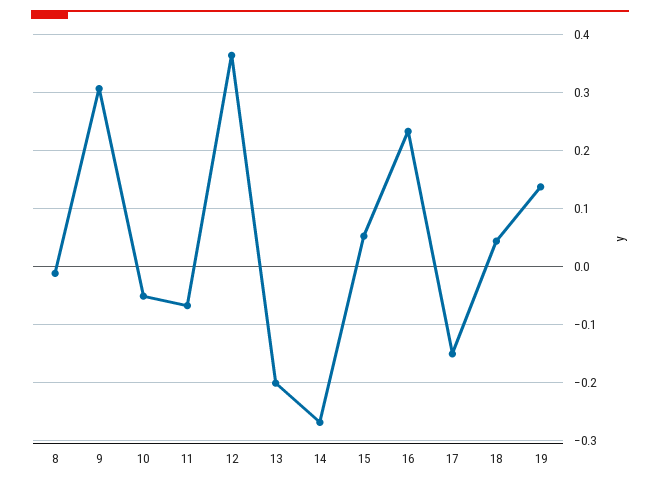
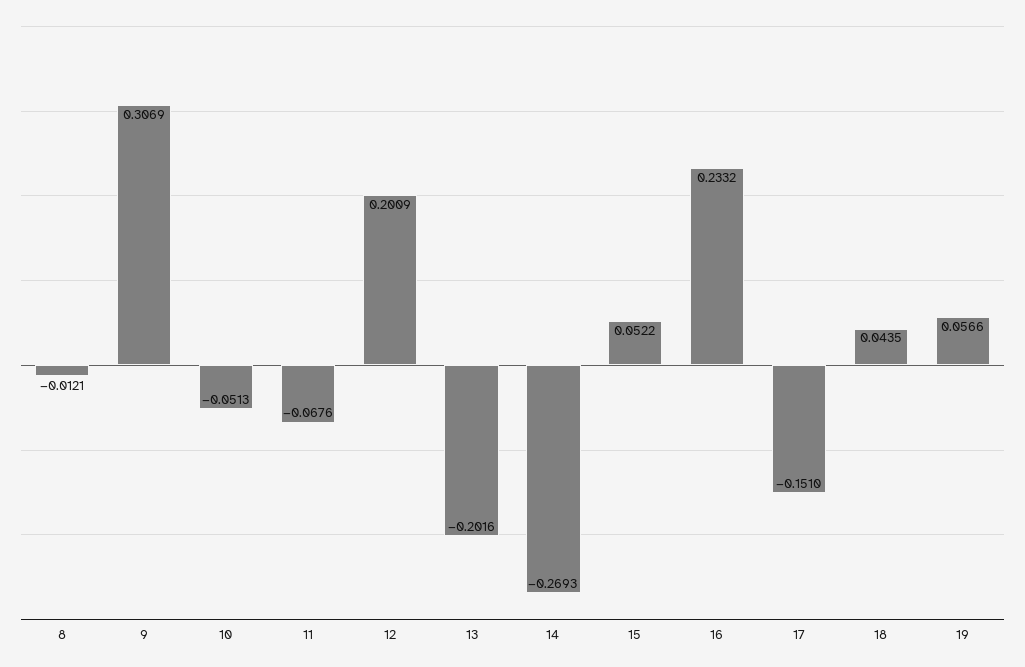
  {
    "8": -0.0121,
    "9": 0.3069,
    "10": -0.0513,
    "11": -0.0676,
-   "12": 0.36,
+   "12": 0.2009,
    "13": -0.2016,
    "14": -0.2693,
    "15": 0.0522,
    "16": 0.2332,
    "17": -0.151,
    "18": 0.0435,
-   "19": 0.14
+   "19": 0.0566
  }

